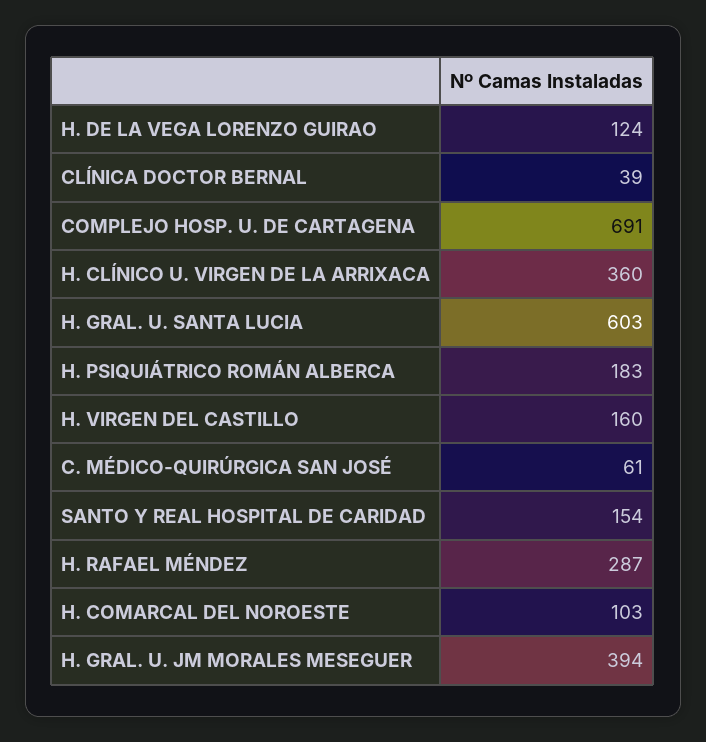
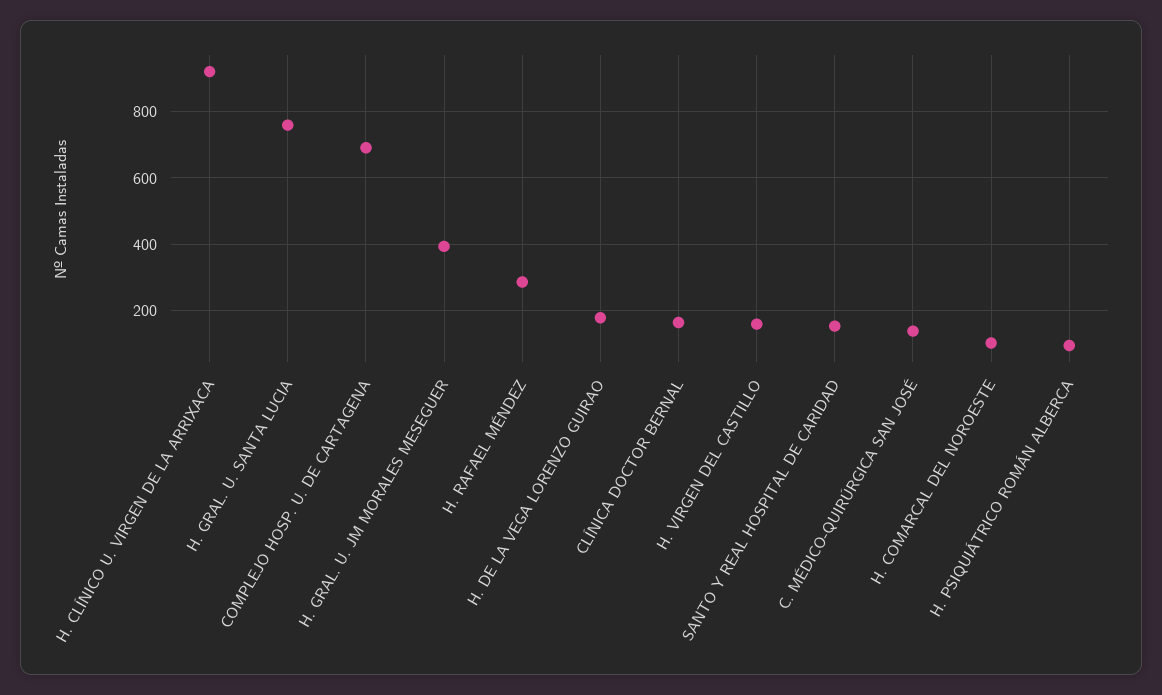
  {
-   "H. DE LA VEGA LORENZO GUIRAO": 124,
+   "H. DE LA VEGA LORENZO GUIRAO": 180,
-   "CLÍNICA DOCTOR BERNAL": 39,
+   "CLÍNICA DOCTOR BERNAL": 160,
    "COMPLEJO HOSP. U. DE CARTAGENA": 691,
-   "H. CLÍNICO U. VIRGEN DE LA ARRIXACA": 360,
+   "H. CLÍNICO U. VIRGEN DE LA ARRIXACA": 920,
-   "H. GRAL. U. SANTA LUCIA": 603,
+   "H. GRAL. U. SANTA LUCIA": 760,
-   "H. PSIQUIÁTRICO ROMÁN ALBERCA": 183,
+   "H. PSIQUIÁTRICO ROMÁN ALBERCA": 100,
    "H. VIRGEN DEL CASTILLO": 160,
-   "C. MÉDICO-QUIRÚRGICA SAN JOSÉ": 61,
+   "C. MÉDICO-QUIRÚRGICA SAN JOSÉ": 140,
    "SANTO Y REAL HOSPITAL DE CARIDAD": 154,
    "H. RAFAEL MÉNDEZ": 287,
    "H. COMARCAL DEL NOROESTE": 103,
    "H. GRAL. U. JM MORALES MESEGUER": 394
  }

